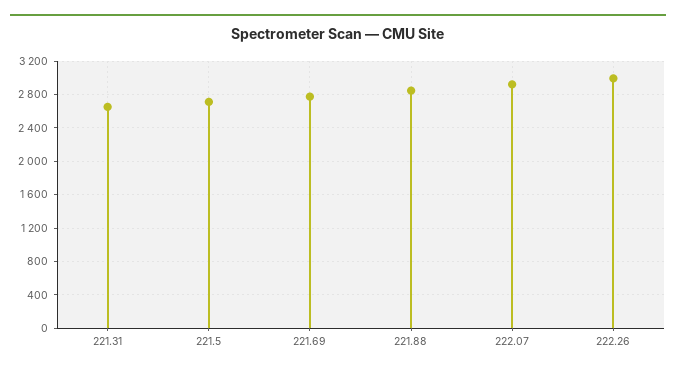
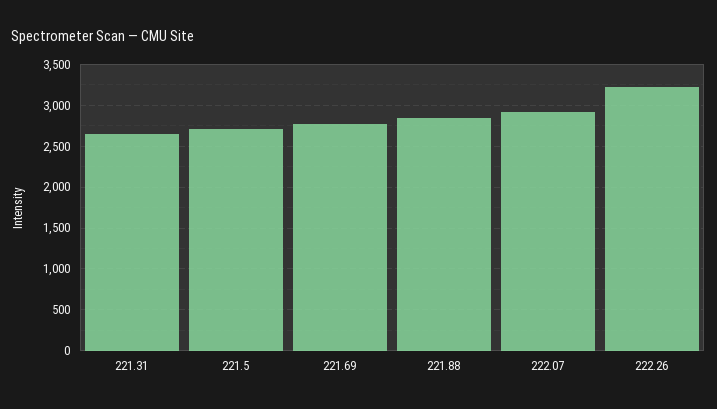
  {
    "221.31": 2700,
    "221.5": 2700,
    "221.69": 2800,
    "221.88": 2800,
    "222.07": 2900,
-   "222.26": 3000
+   "222.26": 3200
  }

